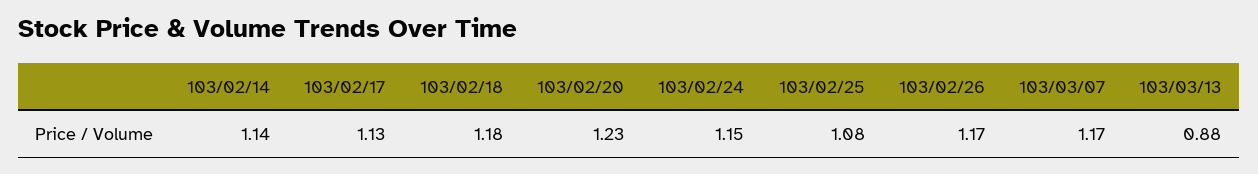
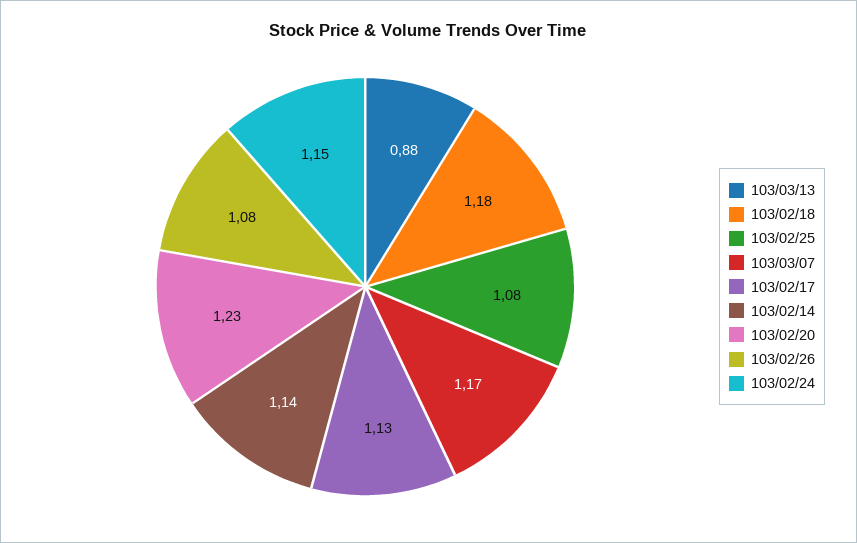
  {
    "103/02/14": 1.14,
    "103/02/17": 1.13,
    "103/02/18": 1.18,
    "103/02/20": 1.23,
    "103/02/24": 1.15,
    "103/02/25": 1.08,
-   "103/02/26": 1.17,
+   "103/02/26": 1.08,
    "103/03/07": 1.17,
    "103/03/13": 0.88
  }

